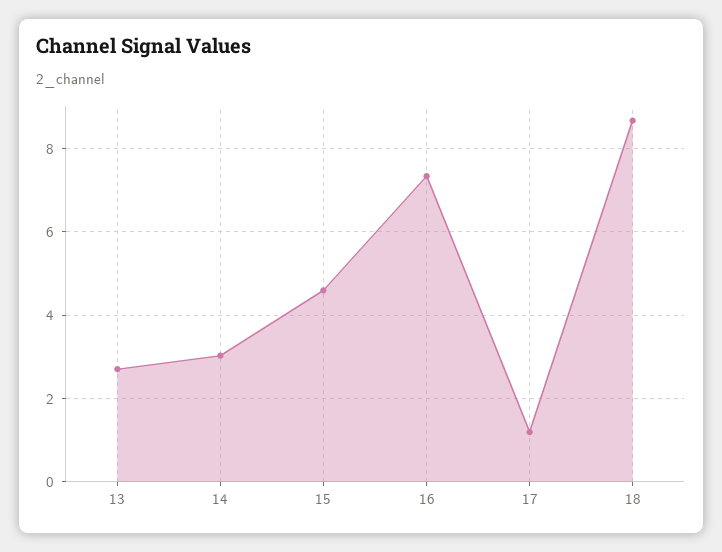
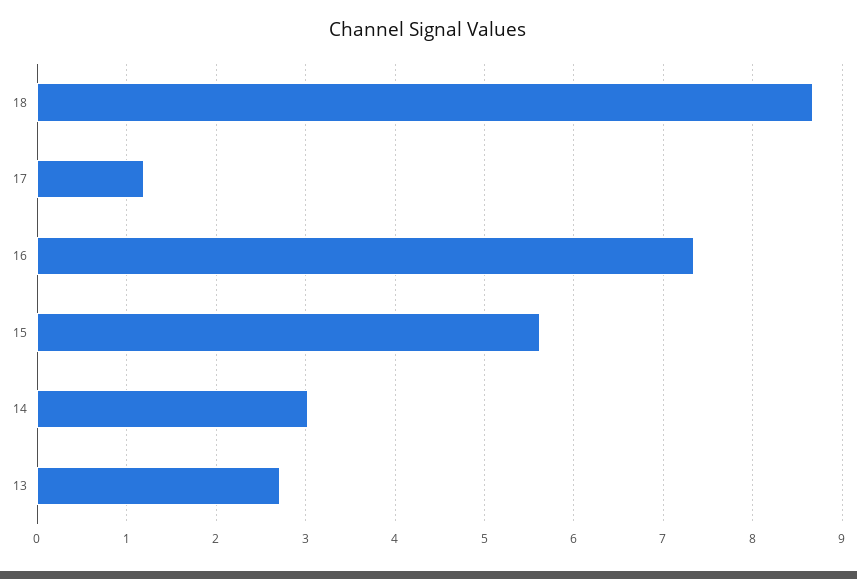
  {
    "13": 2.7,
    "14": 3,
-   "15": 4.6,
+   "15": 5.6,
    "16": 7.3,
    "17": 1.2,
    "18": 8.7
  }

